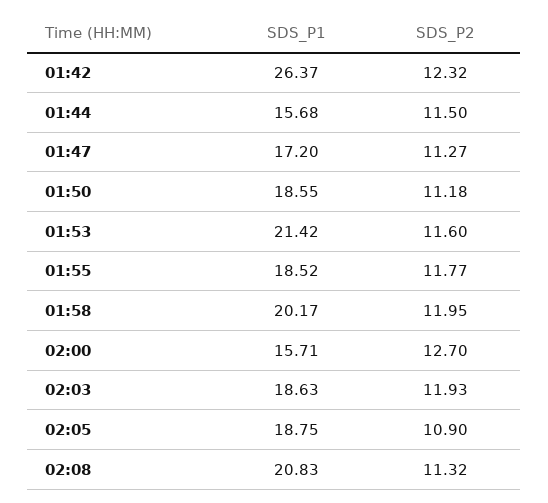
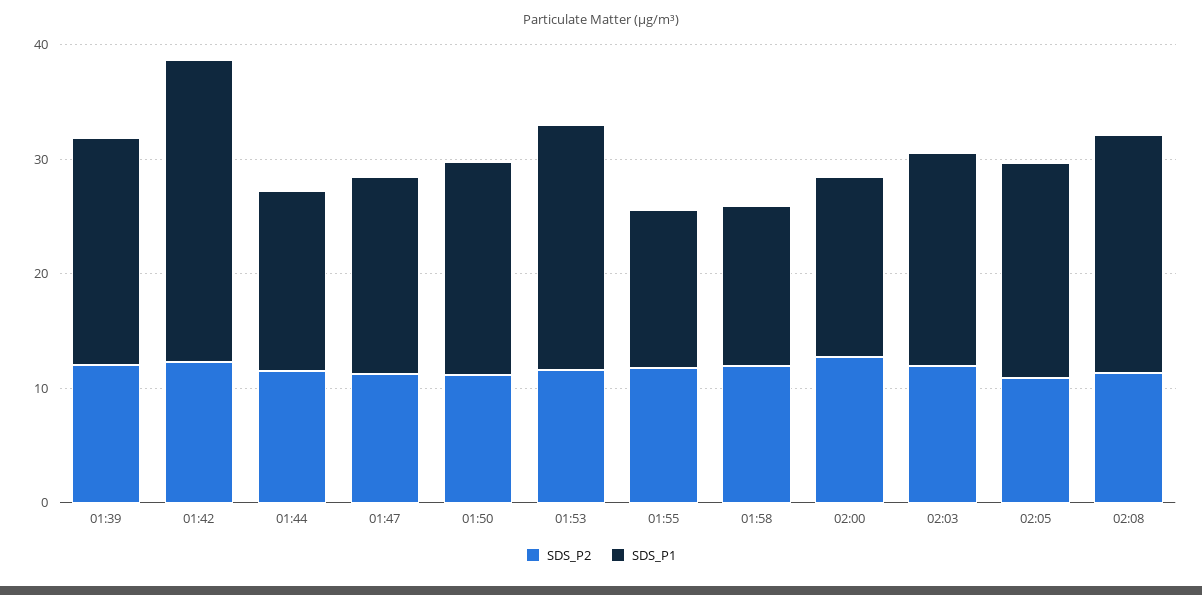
  {
    "SDS_P1": {
      "01:42": 26.37,
      "01:44": 15.68,
      "01:47": 17.2,
      "01:50": 18.55,
      "01:53": 21.42,
-     "01:55": 18.52,
+     "01:55": 14,
-     "01:58": 20.17,
+     "01:58": 14,
      "02:00": 15.71,
      "02:03": 18.63,
      "02:05": 18.75,
-     "02:08": 20.83
+     "02:08": 20.83,
+     "01:39": 20
    },
    "SDS_P2": {
      "01:42": 12.32,
      "01:44": 11.5,
      "01:47": 11.27,
      "01:50": 11.18,
      "01:53": 11.6,
      "01:55": 11.77,
      "01:58": 11.95,
      "02:00": 12.7,
      "02:03": 11.93,
      "02:05": 10.9,
-     "02:08": 11.32
+     "02:08": 11.32,
+     "01:39": 12
    }
  }

